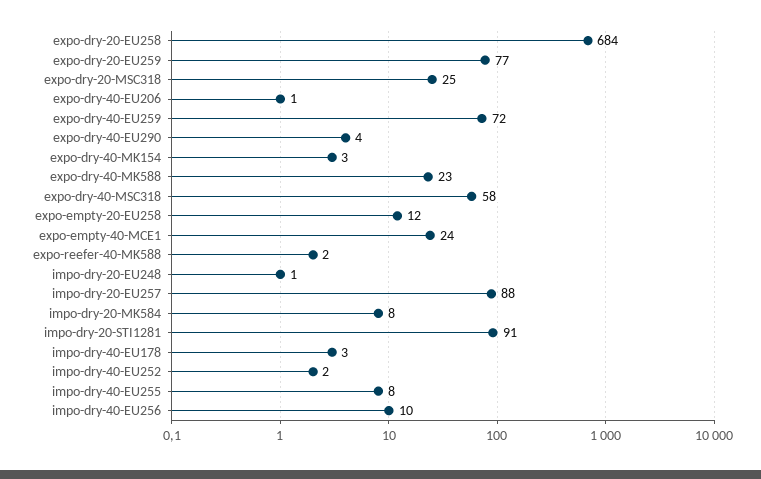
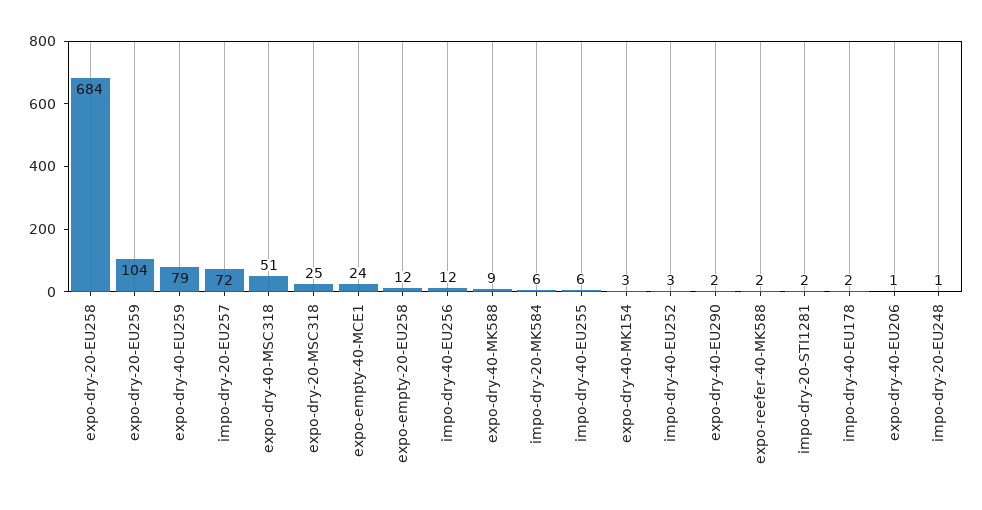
  {
    "expo-dry-20-EU258": 684,
-   "expo-dry-20-EU259": 77,
+   "expo-dry-20-EU259": 104,
    "expo-dry-20-MSC318": 25,
    "expo-dry-40-EU206": 1,
-   "expo-dry-40-EU259": 72,
+   "expo-dry-40-EU259": 79,
-   "expo-dry-40-EU290": 4,
+   "expo-dry-40-EU290": 2,
    "expo-dry-40-MK154": 3,
-   "expo-dry-40-MK588": 23,
+   "expo-dry-40-MK588": 9,
-   "expo-dry-40-MSC318": 58,
+   "expo-dry-40-MSC318": 51,
    "expo-empty-20-EU258": 12,
    "expo-empty-40-MCE1": 24,
    "expo-reefer-40-MK588": 2,
    "impo-dry-20-EU248": 1,
-   "impo-dry-20-EU257": 88,
+   "impo-dry-20-EU257": 72,
-   "impo-dry-20-MK584": 8,
+   "impo-dry-20-MK584": 6,
-   "impo-dry-20-STI1281": 91,
+   "impo-dry-20-STI1281": 2,
-   "impo-dry-40-EU178": 3,
+   "impo-dry-40-EU178": 2,
-   "impo-dry-40-EU252": 2,
+   "impo-dry-40-EU252": 3,
-   "impo-dry-40-EU255": 8,
+   "impo-dry-40-EU255": 6,
-   "impo-dry-40-EU256": 10
+   "impo-dry-40-EU256": 12
  }

